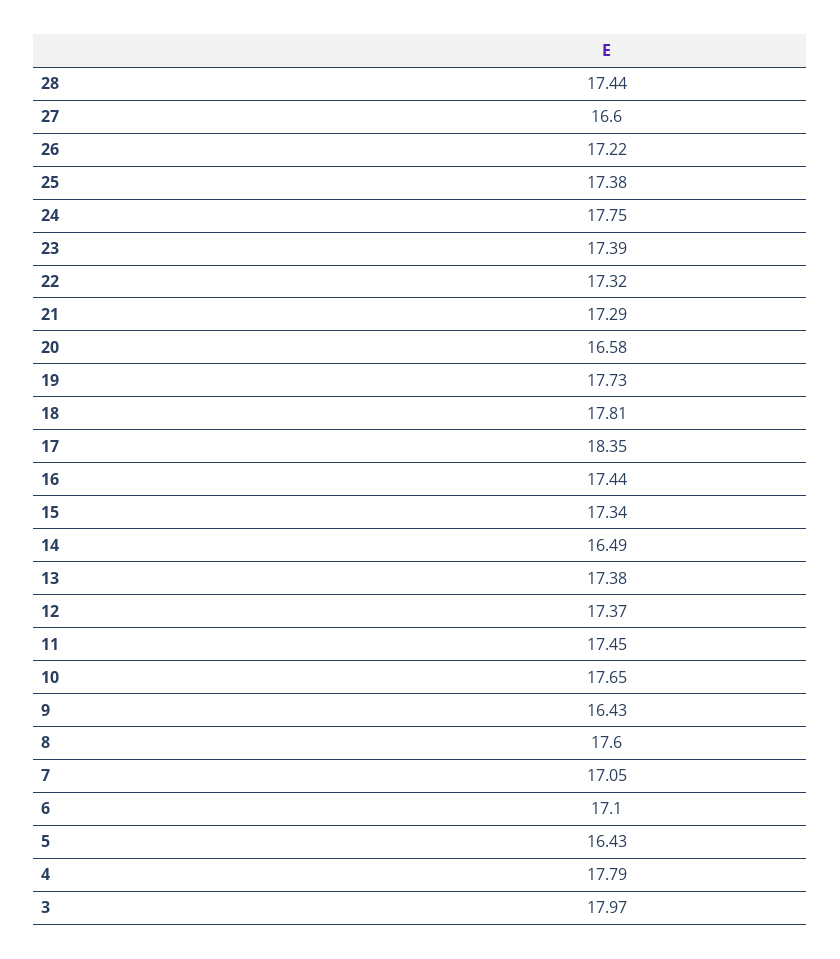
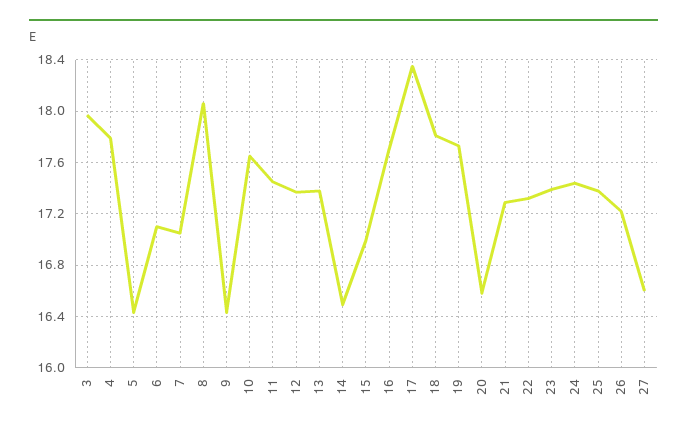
  {
-   "28": 17.44,
    "27": 16.6,
    "26": 17.22,
    "25": 17.38,
-   "24": 17.75,
+   "24": 17.45,
    "23": 17.39,
    "22": 17.32,
    "21": 17.29,
    "20": 16.58,
    "19": 17.73,
    "18": 17.81,
    "17": 18.35,
-   "16": 17.44,
+   "16": 17.7,
-   "15": 17.34,
+   "15": 17,
    "14": 16.49,
    "13": 17.38,
    "12": 17.37,
    "11": 17.45,
    "10": 17.65,
    "9": 16.43,
-   "8": 17.6,
+   "8": 18.05,
    "7": 17.05,
    "6": 17.1,
    "5": 16.43,
    "4": 17.79,
    "3": 17.97
  }

